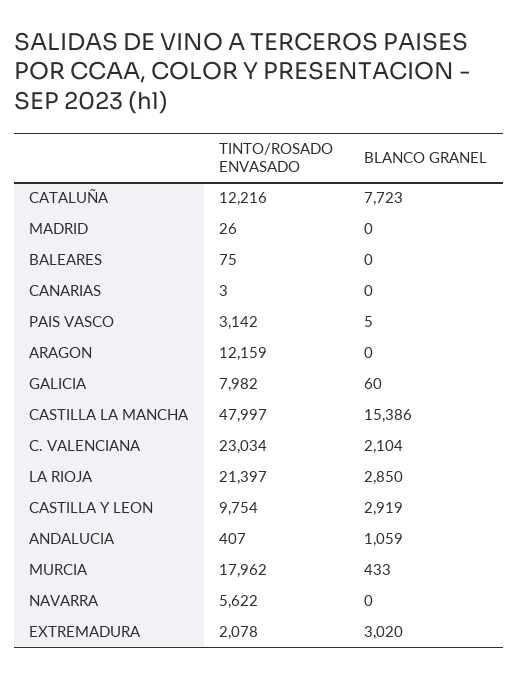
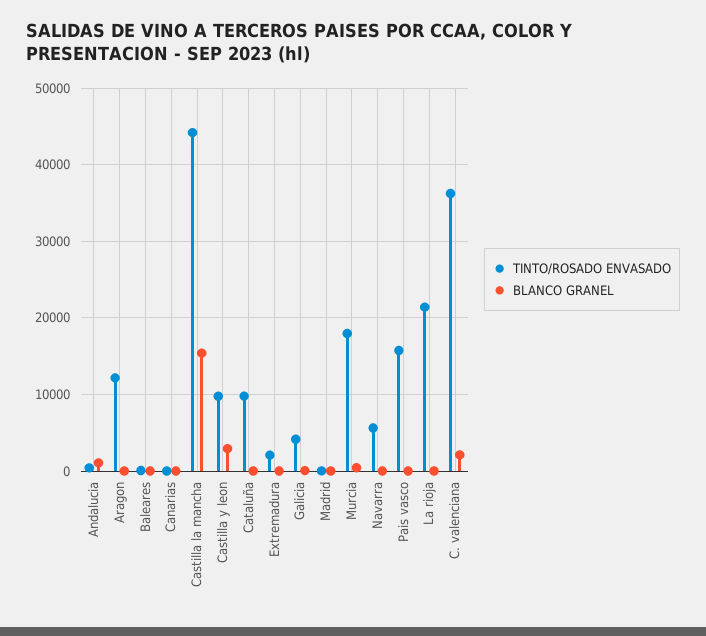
  {
    "TINTO/ROSADO ENVASADO": {
-     "CATALUÑA": 12216,
+     "CATALUÑA": 10000,
      "MADRID": 26,
      "BALEARES": 75,
      "CANARIAS": 3,
-     "PAIS VASCO": 3142,
+     "PAIS VASCO": 16000,
      "ARAGON": 12159,
-     "GALICIA": 7982,
+     "GALICIA": 4000,
-     "CASTILLA LA MANCHA": 47997,
+     "CASTILLA LA MANCHA": 44000,
-     "C. VALENCIANA": 23034,
+     "C. VALENCIANA": 36000,
      "LA RIOJA": 21397,
      "CASTILLA Y LEON": 9754,
      "ANDALUCIA": 407,
      "MURCIA": 17962,
      "NAVARRA": 5622,
      "EXTREMADURA": 2078
    },
    "BLANCO GRANEL": {
-     "CATALUÑA": 7723,
+     "CATALUÑA": 0,
      "MADRID": 0,
      "BALEARES": 0,
      "CANARIAS": 0,
      "PAIS VASCO": 5,
      "ARAGON": 0,
      "GALICIA": 60,
      "CASTILLA LA MANCHA": 15386,
      "C. VALENCIANA": 2104,
-     "LA RIOJA": 2850,
+     "LA RIOJA": 0,
      "CASTILLA Y LEON": 2919,
      "ANDALUCIA": 1059,
      "MURCIA": 433,
      "NAVARRA": 0,
-     "EXTREMADURA": 3020
+     "EXTREMADURA": 0
    }
  }

